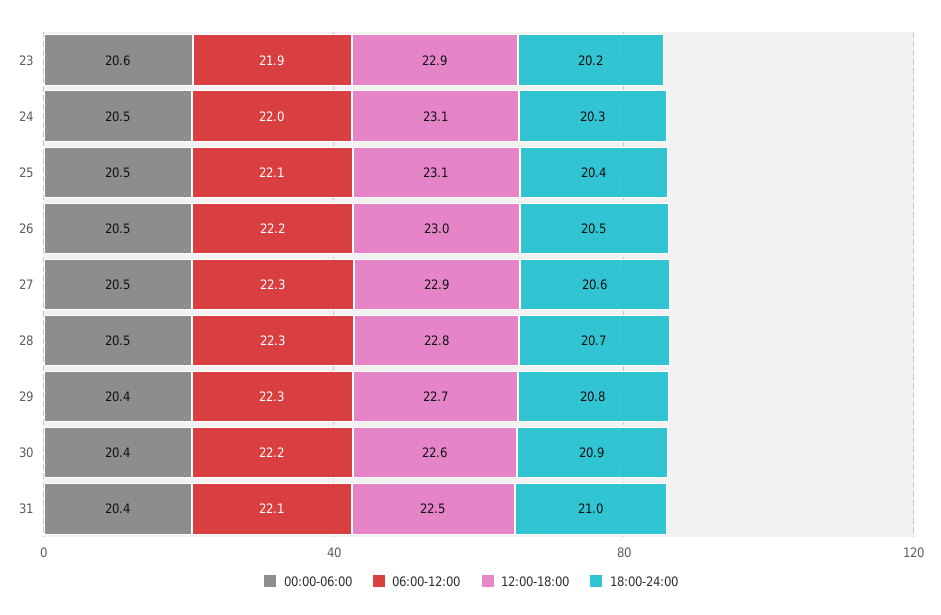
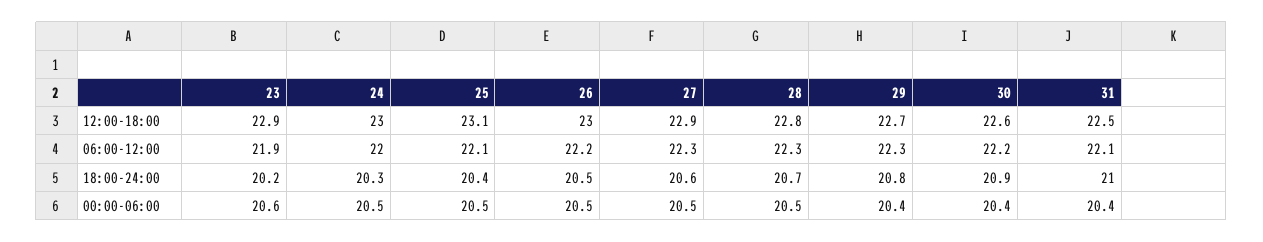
  {
    "00:00-06:00": {
      "23": 20.6,
      "24": 20.5,
      "25": 20.5,
      "26": 20.5,
      "27": 20.5,
      "28": 20.5,
      "29": 20.4,
      "30": 20.4,
      "31": 20.4
    },
    "06:00-12:00": {
      "23": 21.9,
      "24": 22,
      "25": 22.1,
      "26": 22.2,
      "27": 22.3,
      "28": 22.3,
      "29": 22.3,
      "30": 22.2,
      "31": 22.1
    },
    "12:00-18:00": {
      "23": 22.9,
-     "24": 23.1,
+     "24": 23,
      "25": 23.1,
      "26": 23,
      "27": 22.9,
      "28": 22.8,
      "29": 22.7,
      "30": 22.6,
      "31": 22.5
    },
    "18:00-24:00": {
      "23": 20.2,
      "24": 20.3,
      "25": 20.4,
      "26": 20.5,
      "27": 20.6,
      "28": 20.7,
      "29": 20.8,
      "30": 20.9,
      "31": 21
    }
  }

